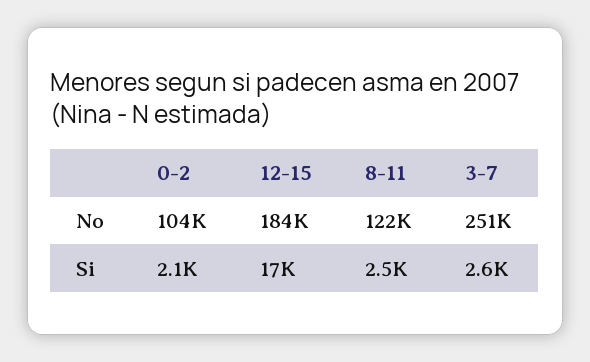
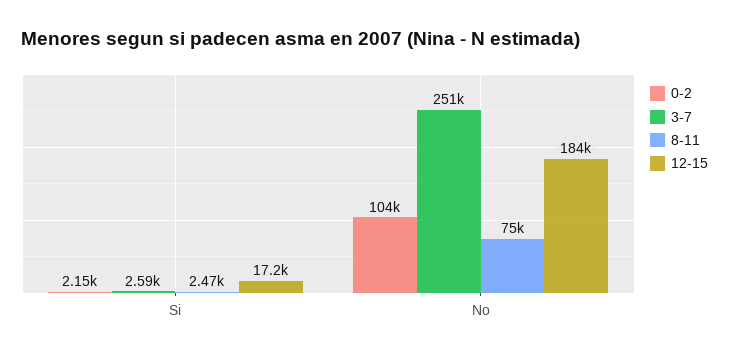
  {
    "0-2": {
      "No": 104000,
      "Si": 2150
    },
    "12-15": {
      "No": 184000,
      "Si": 17200
    },
    "8-11": {
-     "No": 122000,
+     "No": 75000,
      "Si": 2470
    },
    "3-7": {
      "No": 251000,
      "Si": 2590
    }
  }

